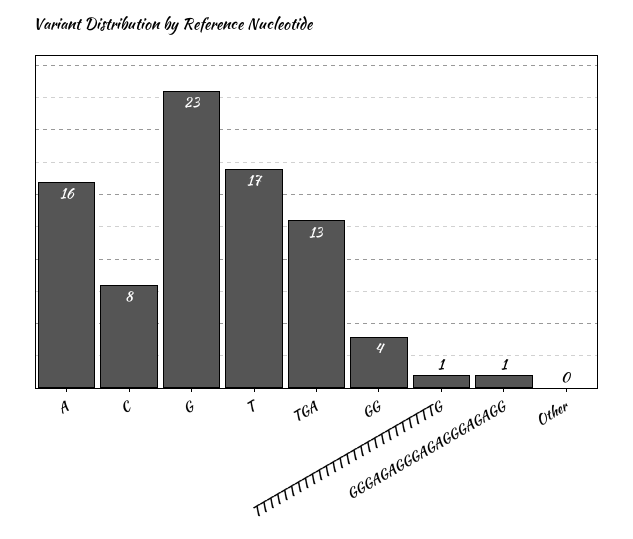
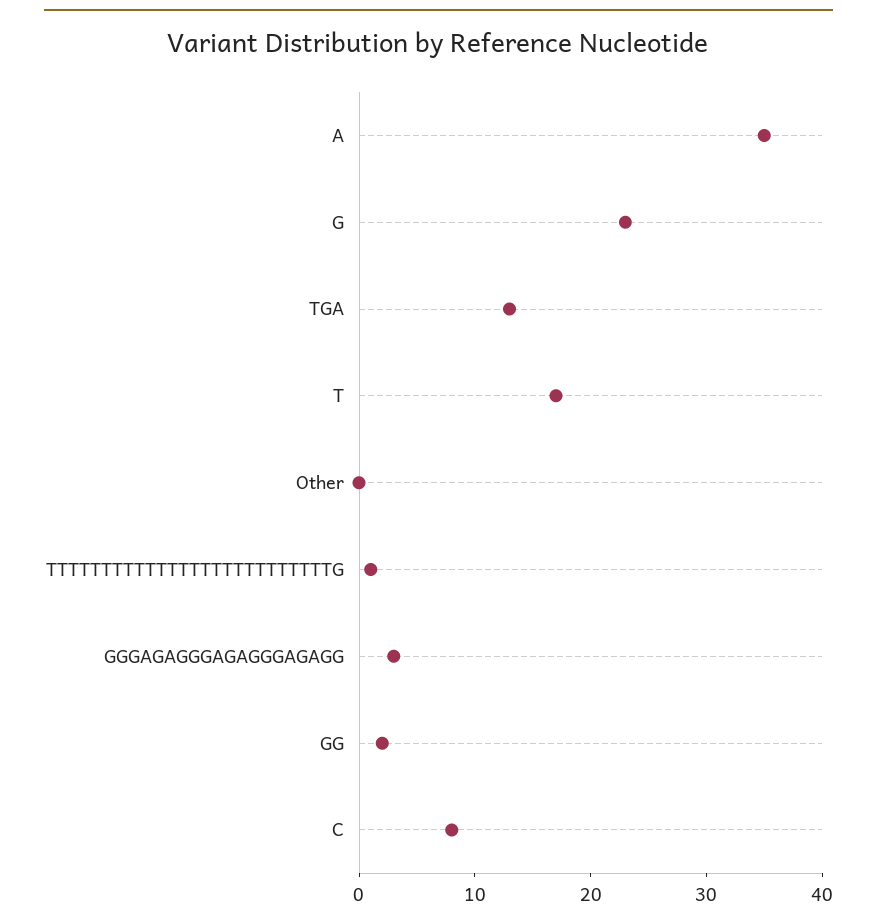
  {
-   "A": 16,
+   "A": 35,
    "C": 8,
    "G": 23,
    "T": 17,
    "TGA": 13,
-   "GG": 4,
+   "GG": 2,
    "TTTTTTTTTTTTTTTTTTTTTTTTTTG": 1,
-   "GGGAGAGGGAGAGGGAGAGG": 1,
+   "GGGAGAGGGAGAGGGAGAGG": 3,
    "Other": 0
  }

